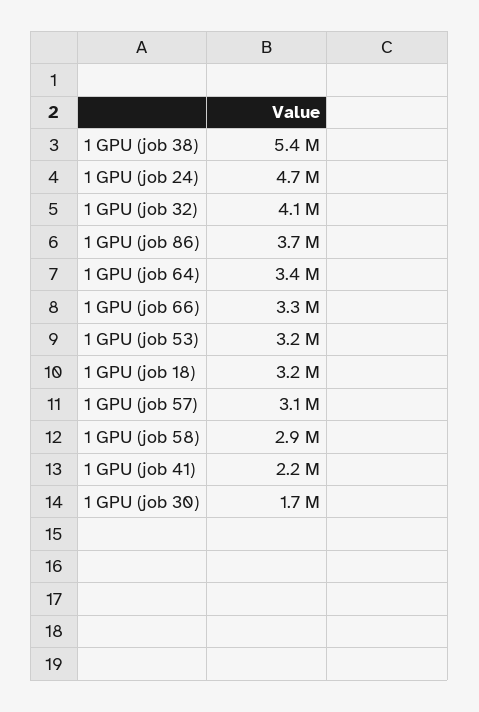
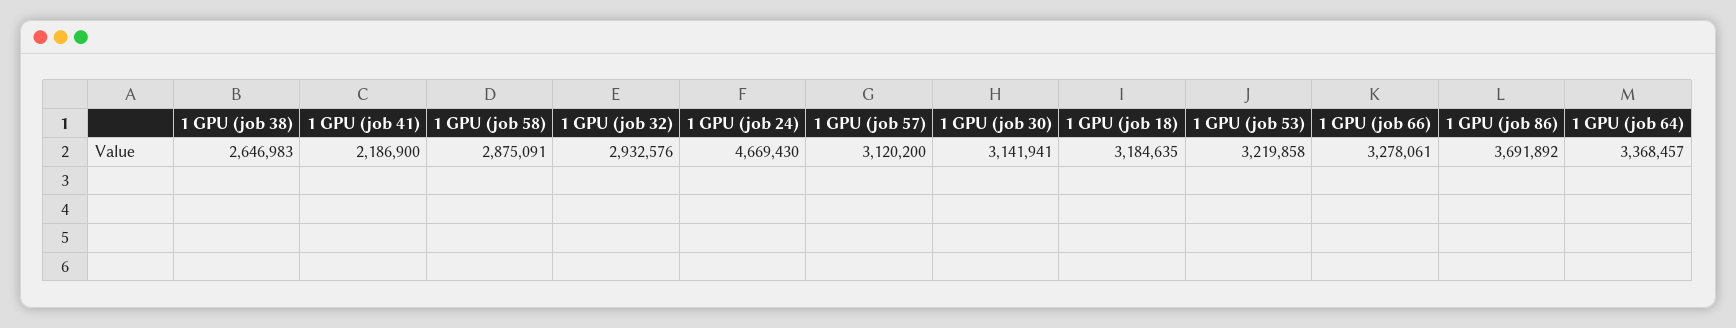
  {
-   "1 GPU (job 38)": 5400000,
+   "1 GPU (job 38)": 2646983,
    "1 GPU (job 24)": 4669430,
-   "1 GPU (job 32)": 4100000,
+   "1 GPU (job 32)": 2932576,
    "1 GPU (job 86)": 3691892,
    "1 GPU (job 64)": 3368457,
    "1 GPU (job 66)": 3278061,
    "1 GPU (job 53)": 3219858,
    "1 GPU (job 18)": 3184635,
    "1 GPU (job 57)": 3120200,
    "1 GPU (job 58)": 2875091,
    "1 GPU (job 41)": 2186900,
-   "1 GPU (job 30)": 1700000
+   "1 GPU (job 30)": 3141941
  }

